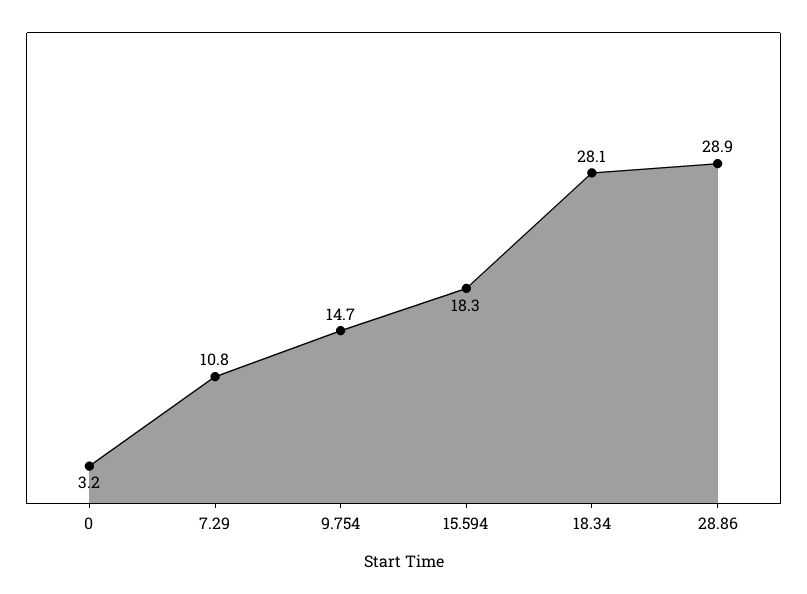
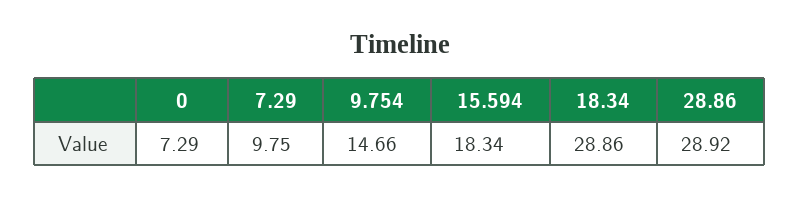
  {
-   "0": 3.2,
+   "0": 7.29,
-   "7.29": 10.8,
+   "7.29": 9.75,
    "9.754": 14.66,
    "15.594": 18.34,
-   "18.34": 28.1,
+   "18.34": 28.86,
    "28.86": 28.92
  }

